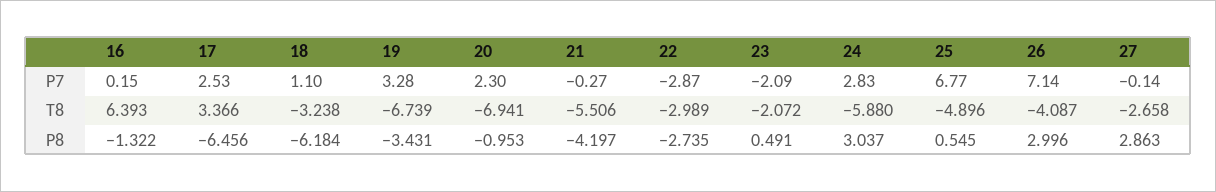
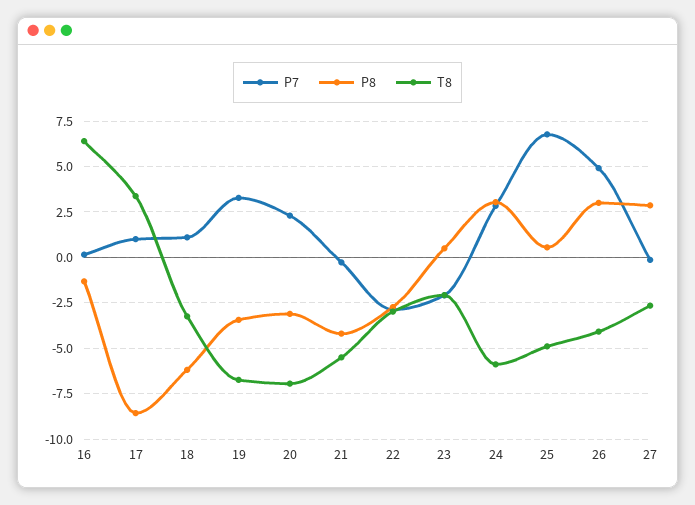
  {
    "P7": {
      "16": 0.15,
-     "17": 2.53,
+     "17": 1,
      "18": 1.1,
      "19": 3.28,
      "20": 2.3,
      "21": -0.27,
      "22": -2.87,
      "23": -2.09,
      "24": 2.83,
      "25": 6.77,
-     "26": 7.14,
+     "26": 5,
      "27": -0.14
    },
    "T8": {
      "16": 6.393,
      "17": 3.366,
      "18": -3.238,
      "19": -6.739,
      "20": -6.941,
      "21": -5.506,
      "22": -2.989,
      "23": -2.072,
      "24": -5.88,
      "25": -4.896,
      "26": -4.087,
      "27": -2.658
    },
    "P8": {
      "16": -1.322,
-     "17": -6.456,
+     "17": -8.5,
      "18": -6.184,
      "19": -3.431,
-     "20": -0.953,
+     "20": -3,
      "21": -4.197,
      "22": -2.735,
      "23": 0.491,
      "24": 3.037,
      "25": 0.545,
      "26": 2.996,
      "27": 2.863
    }
  }

